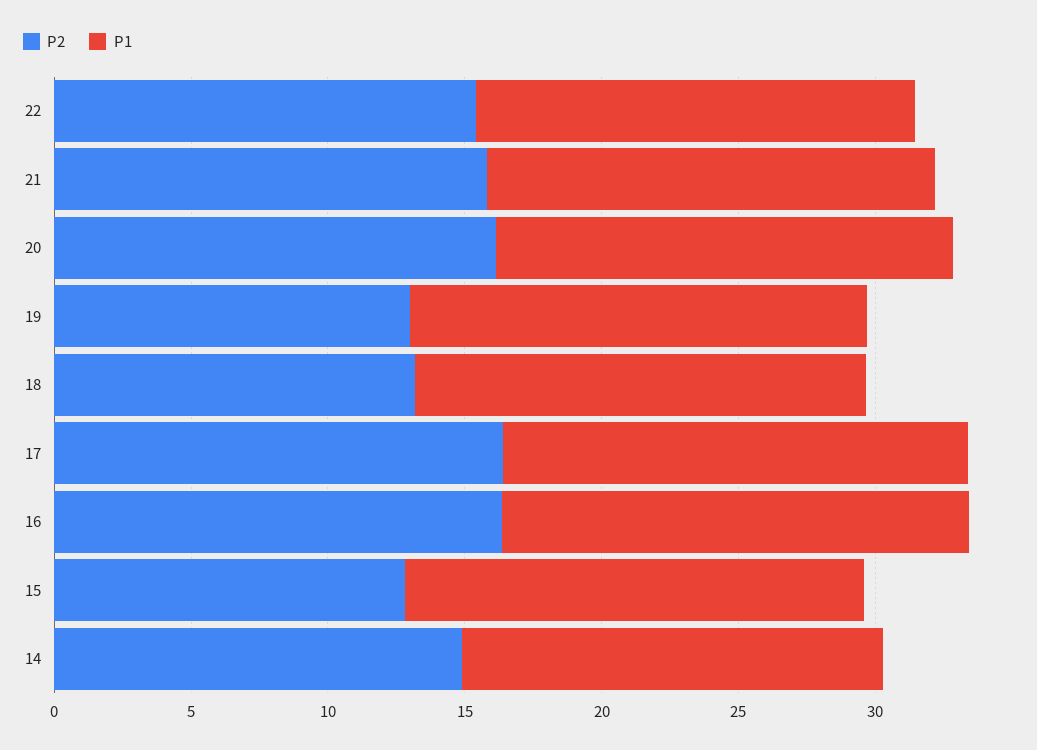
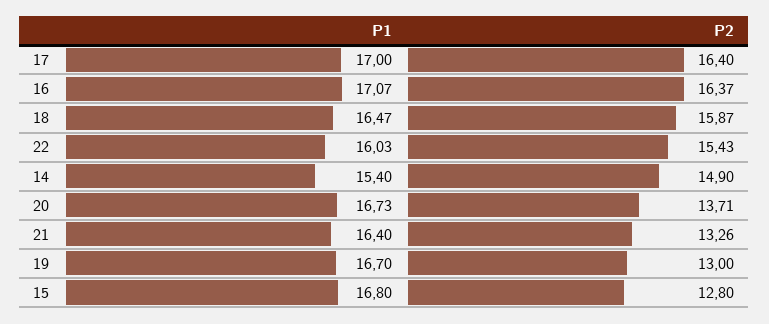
  {
    "P2": {
      "22": 15.43,
-     "21": 16,
+     "21": 13.26,
-     "20": 16,
+     "20": 13.71,
      "19": 13,
-     "18": 13,
+     "18": 15.87,
      "17": 16.4,
      "16": 16.37,
      "15": 12.8,
      "14": 14.9
    },
    "P1": {
      "22": 16.03,
      "21": 16.4,
      "20": 16.73,
      "19": 16.7,
      "18": 16.47,
      "17": 17,
      "16": 17.07,
      "15": 16.8,
      "14": 15.4
    }
  }

